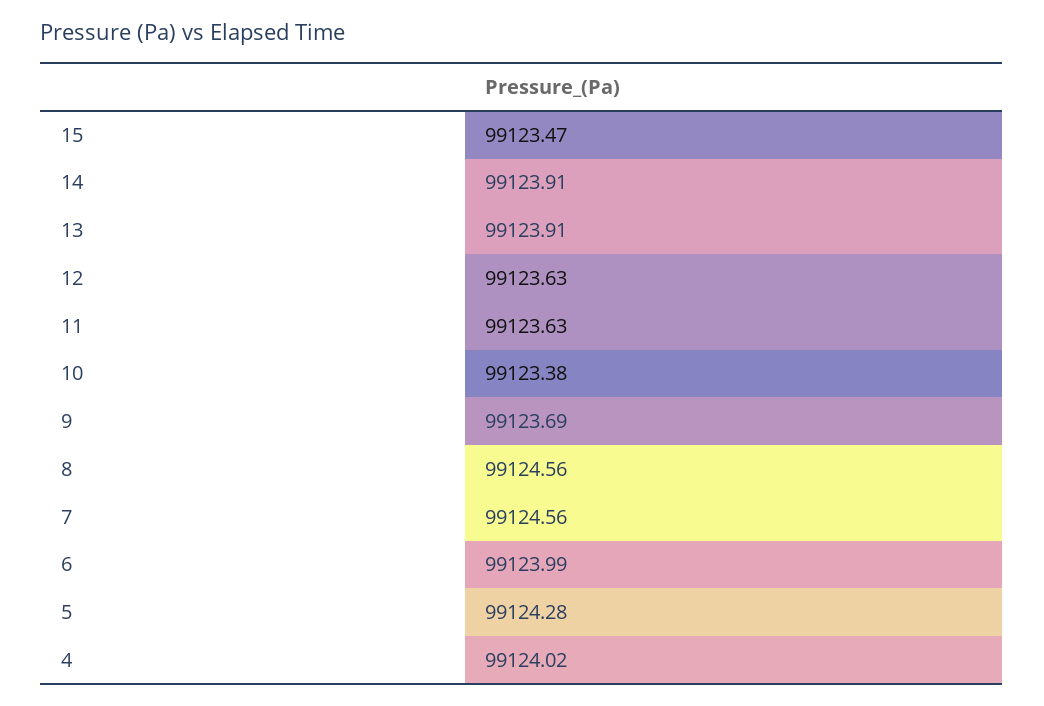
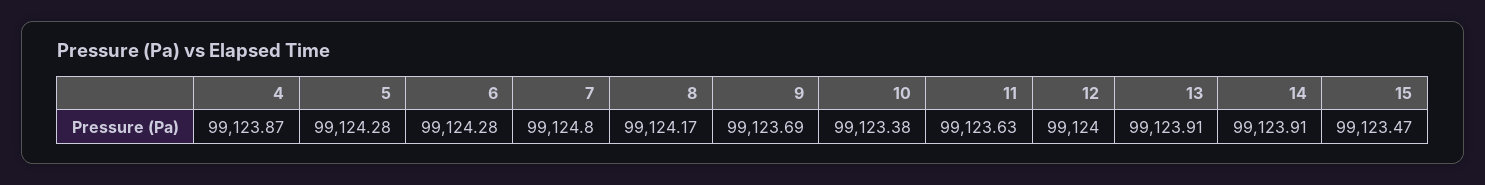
  {
    "15": 99123.47,
    "14": 99123.91,
    "13": 99123.91,
-   "12": 99123.63,
+   "12": 99124,
    "11": 99123.63,
    "10": 99123.38,
    "9": 99123.69,
-   "8": 99124.56,
+   "8": 99124.17,
-   "7": 99124.56,
+   "7": 99124.8,
-   "6": 99123.99,
+   "6": 99124.28,
    "5": 99124.28,
-   "4": 99124.02
+   "4": 99123.87
  }

